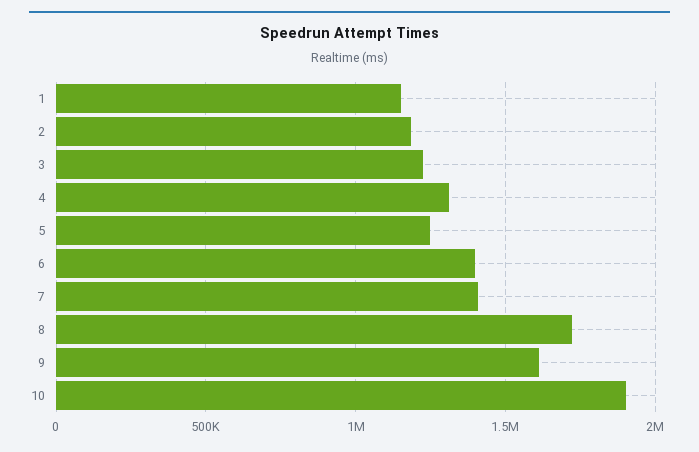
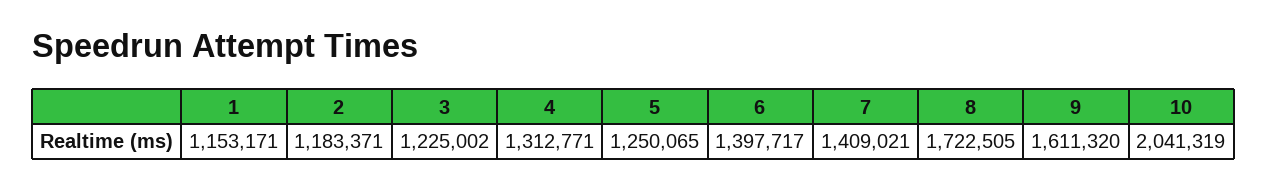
  {
    "1": 1153171,
    "2": 1183371,
    "3": 1225002,
    "4": 1312771,
    "5": 1250065,
    "6": 1397717,
    "7": 1409021,
    "8": 1722505,
    "9": 1611320,
-   "10": 1900000
+   "10": 2041319
  }

